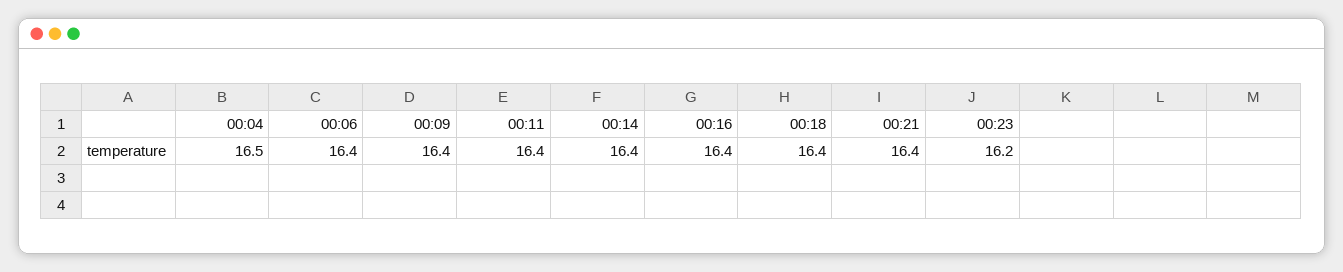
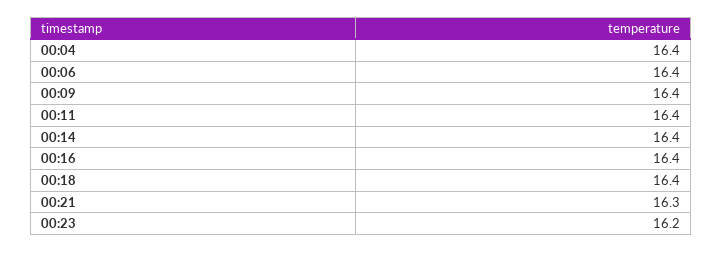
  {
-   "00:04": 16.5,
+   "00:04": 16.4,
    "00:06": 16.4,
    "00:09": 16.4,
    "00:11": 16.4,
    "00:14": 16.4,
    "00:16": 16.4,
    "00:18": 16.4,
-   "00:21": 16.4,
+   "00:21": 16.3,
    "00:23": 16.2
  }

